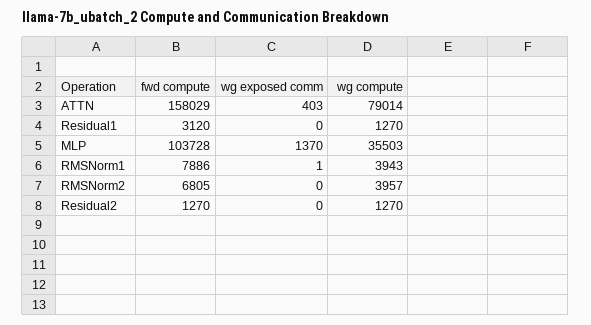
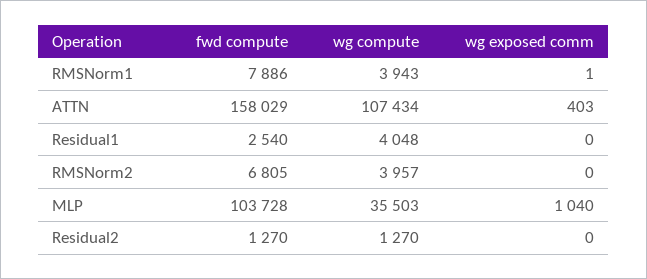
  {
    "fwd compute": {
      "ATTN": 158029,
-     "Residual1": 3120,
+     "Residual1": 2540,
      "MLP": 103728,
      "RMSNorm1": 7886,
      "RMSNorm2": 6805,
      "Residual2": 1270
    },
    "wg exposed comm": {
      "ATTN": 403,
      "Residual1": 0,
-     "MLP": 1370,
+     "MLP": 1040,
      "RMSNorm1": 1,
      "RMSNorm2": 0,
      "Residual2": 0
    },
    "wg compute": {
-     "ATTN": 79014,
+     "ATTN": 107434,
-     "Residual1": 1270,
+     "Residual1": 4048,
      "MLP": 35503,
      "RMSNorm1": 3943,
      "RMSNorm2": 3957,
      "Residual2": 1270
    }
  }

